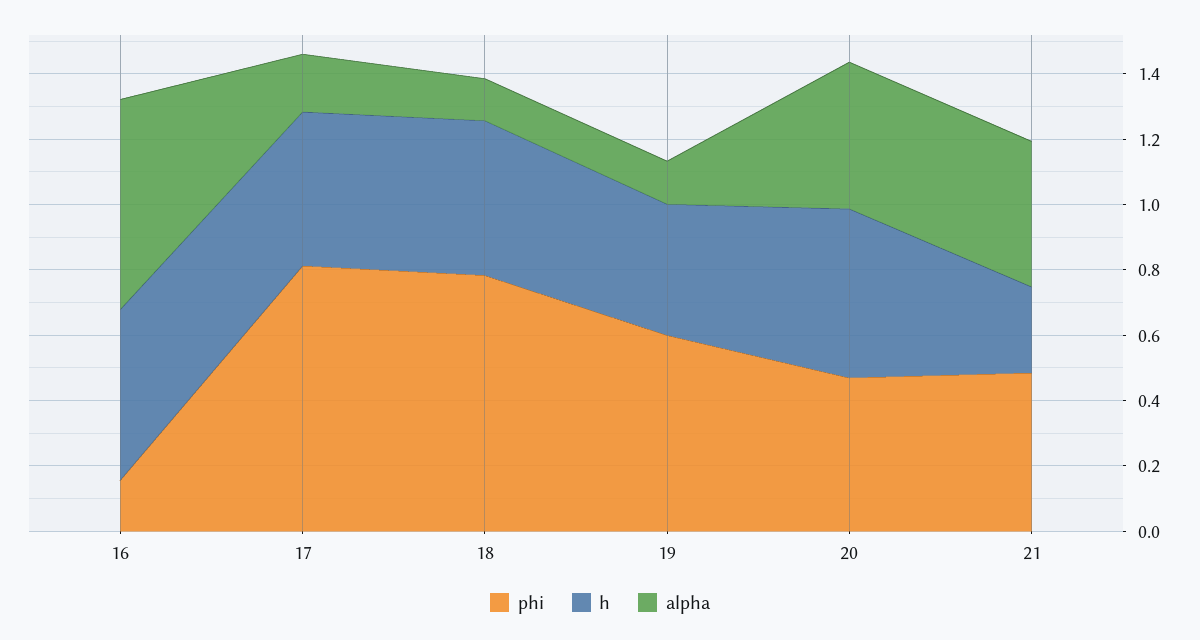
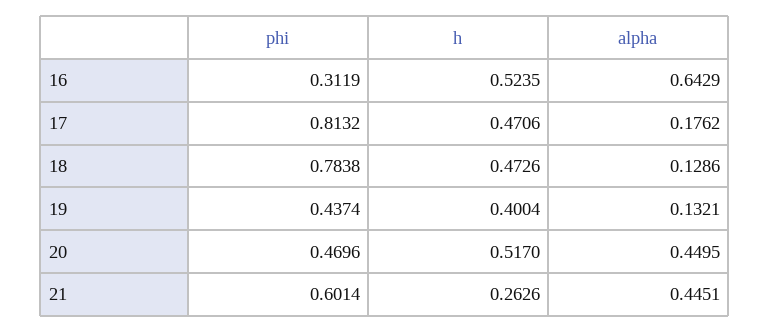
  {
    "phi": {
-     "16": 0.15,
+     "16": 0.3119,
      "17": 0.8132,
      "18": 0.7838,
-     "19": 0.6,
+     "19": 0.4374,
      "20": 0.4696,
-     "21": 0.5
+     "21": 0.6014
    },
    "h": {
      "16": 0.5235,
      "17": 0.4706,
      "18": 0.4726,
      "19": 0.4004,
      "20": 0.517,
      "21": 0.2626
    },
    "alpha": {
      "16": 0.6429,
      "17": 0.1762,
      "18": 0.1286,
      "19": 0.1321,
      "20": 0.4495,
      "21": 0.4451
    }
  }

